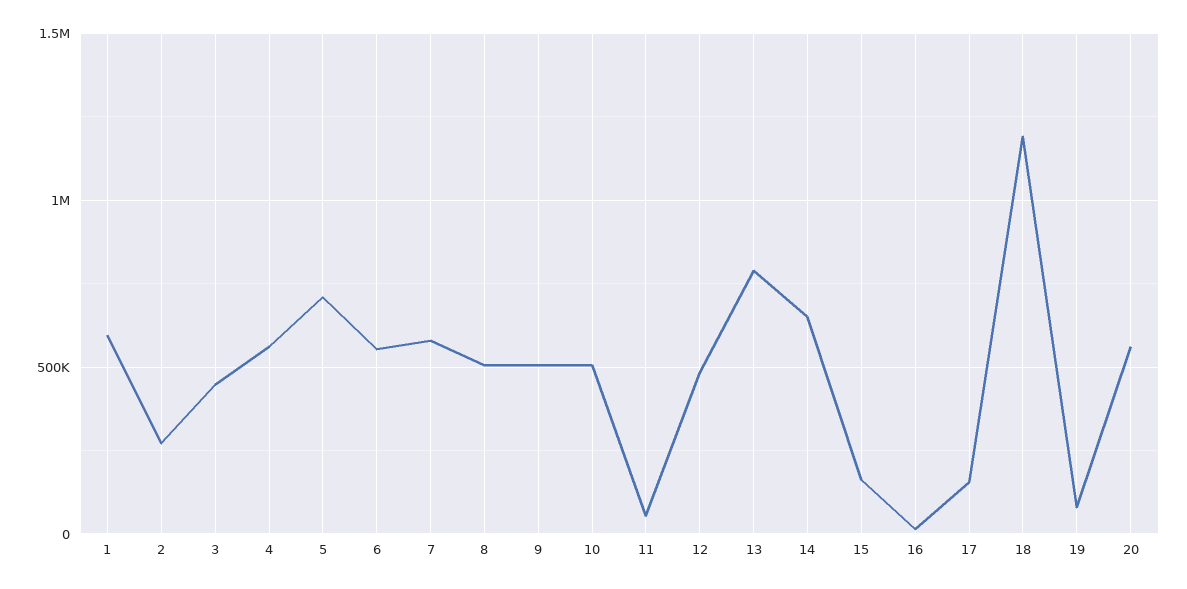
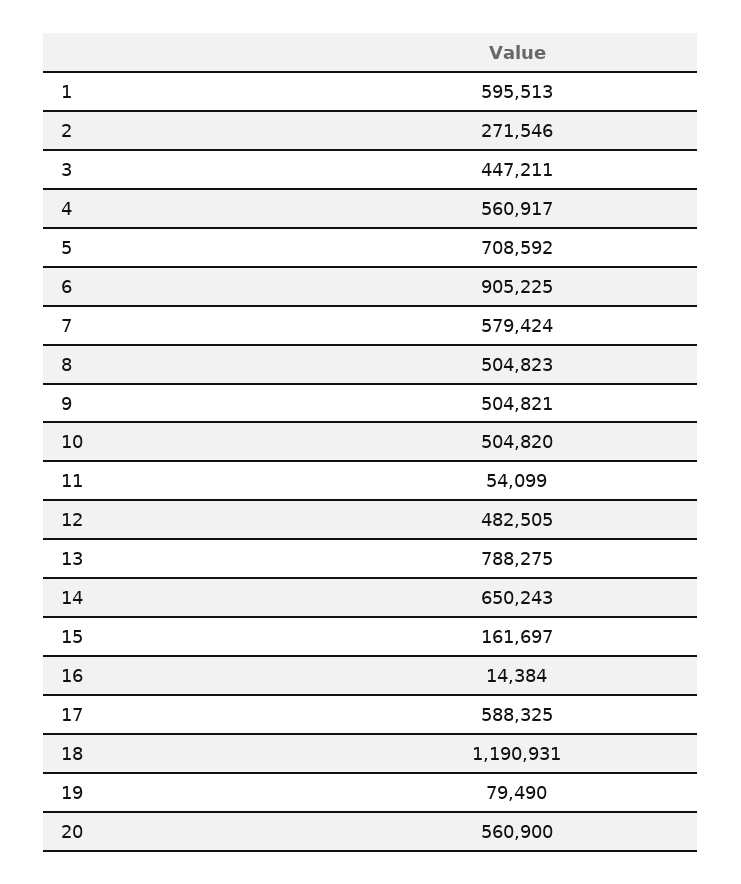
  {
    "1": 595513,
    "2": 271546,
    "3": 447211,
    "4": 560917,
    "5": 708592,
-   "6": 550000,
+   "6": 905225,
    "7": 579424,
    "8": 504823,
    "9": 504821,
    "10": 504820,
    "11": 54099,
    "12": 482505,
    "13": 788275,
    "14": 650243,
    "15": 161697,
    "16": 14384,
-   "17": 150000,
+   "17": 588325,
    "18": 1190931,
    "19": 79490,
    "20": 560900
  }

